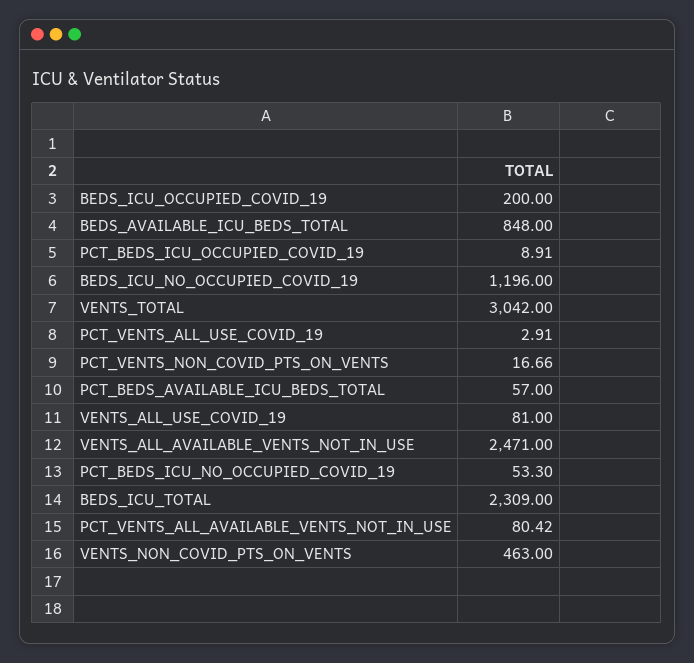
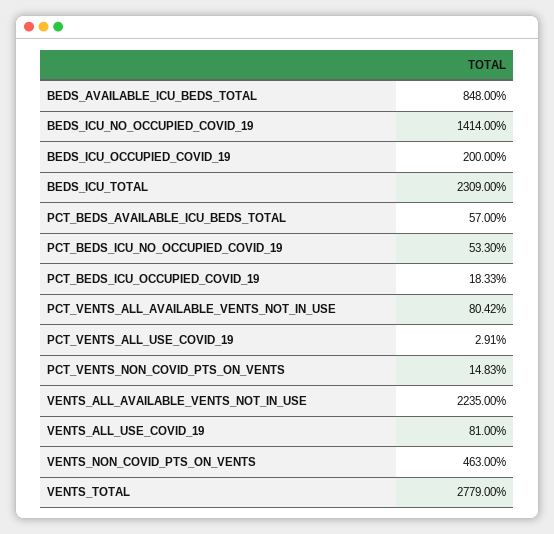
  {
    "BEDS_ICU_OCCUPIED_COVID_19": 200,
    "BEDS_AVAILABLE_ICU_BEDS_TOTAL": 848,
-   "PCT_BEDS_ICU_OCCUPIED_COVID_19": 8.91,
+   "PCT_BEDS_ICU_OCCUPIED_COVID_19": 18.33,
-   "BEDS_ICU_NO_OCCUPIED_COVID_19": 1196,
+   "BEDS_ICU_NO_OCCUPIED_COVID_19": 1414,
-   "VENTS_TOTAL": 3042,
+   "VENTS_TOTAL": 2779,
    "PCT_VENTS_ALL_USE_COVID_19": 2.91,
-   "PCT_VENTS_NON_COVID_PTS_ON_VENTS": 16.66,
+   "PCT_VENTS_NON_COVID_PTS_ON_VENTS": 14.83,
    "PCT_BEDS_AVAILABLE_ICU_BEDS_TOTAL": 57,
    "VENTS_ALL_USE_COVID_19": 81,
-   "VENTS_ALL_AVAILABLE_VENTS_NOT_IN_USE": 2471,
+   "VENTS_ALL_AVAILABLE_VENTS_NOT_IN_USE": 2235,
    "PCT_BEDS_ICU_NO_OCCUPIED_COVID_19": 53.3,
    "BEDS_ICU_TOTAL": 2309,
    "PCT_VENTS_ALL_AVAILABLE_VENTS_NOT_IN_USE": 80.42,
    "VENTS_NON_COVID_PTS_ON_VENTS": 463
  }

